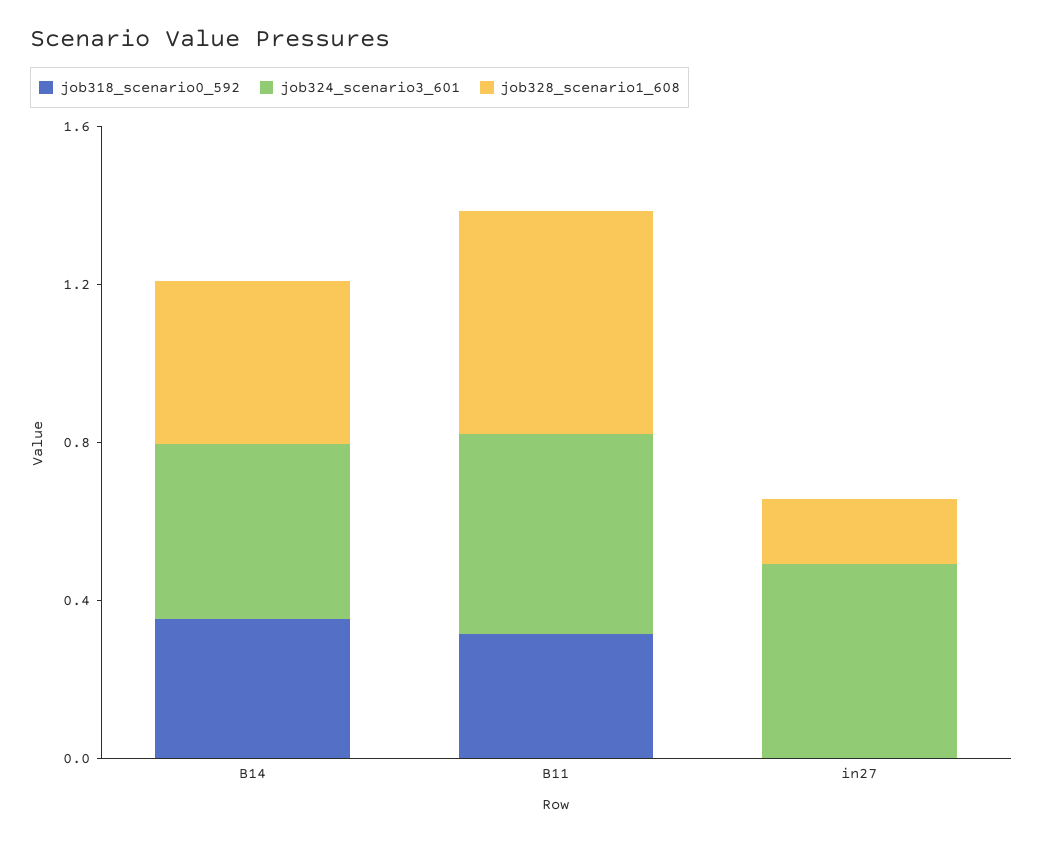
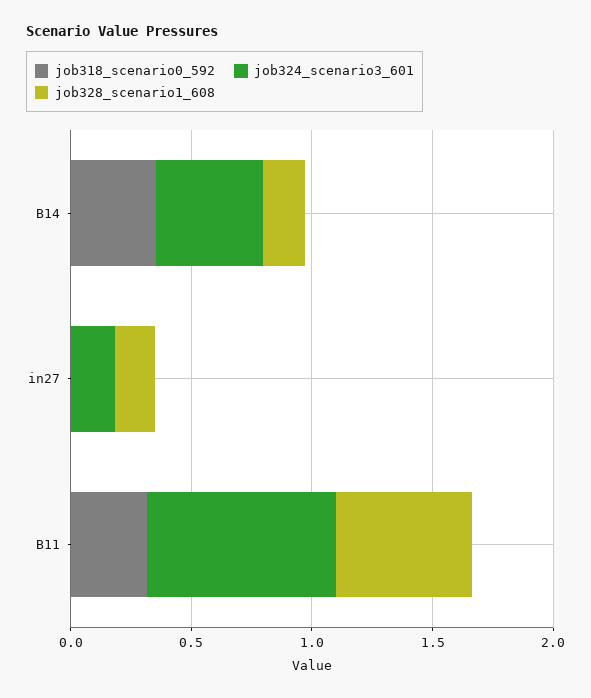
  {
    "job318_scenario0_592": {
      "B14": 0.4,
      "B11": 0.3,
      "in27": 0
    },
    "job324_scenario3_601": {
      "B14": 0.4,
-     "B11": 0.5,
+     "B11": 0.8,
-     "in27": 0.5
+     "in27": 0.2
    },
    "job328_scenario1_608": {
-     "B14": 0.4,
+     "B14": 0.2,
      "B11": 0.6,
      "in27": 0.2
    }
  }

